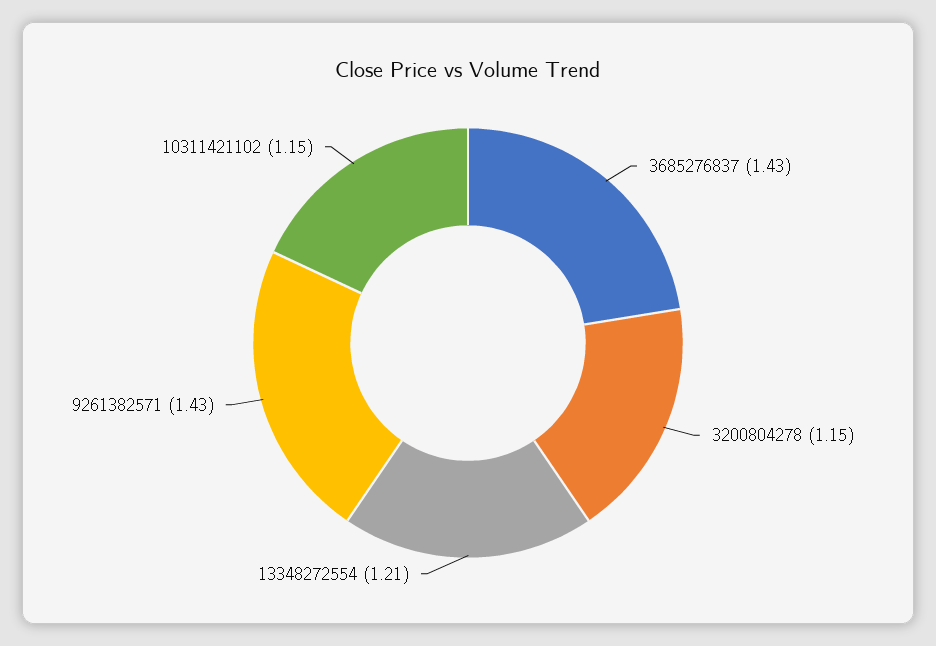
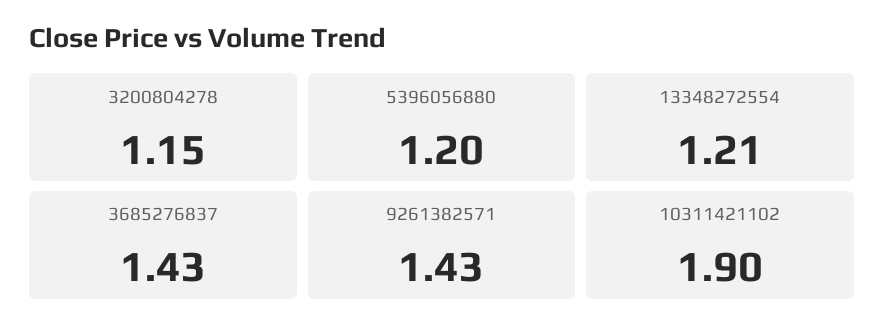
  {
    "3685276837": 1.43,
    "3200804278": 1.15,
    "13348272554": 1.21,
    "9261382571": 1.43,
-   "10311421102": 1.15
+   "10311421102": 1.9,
+   "5396056880": 1.2
  }

